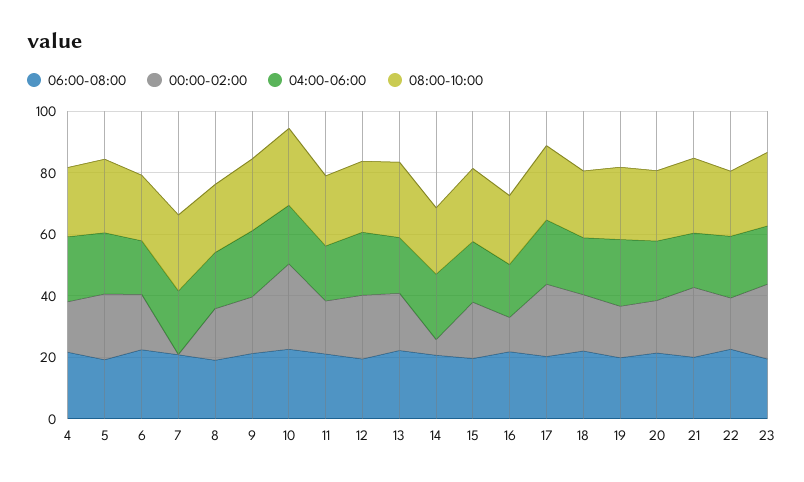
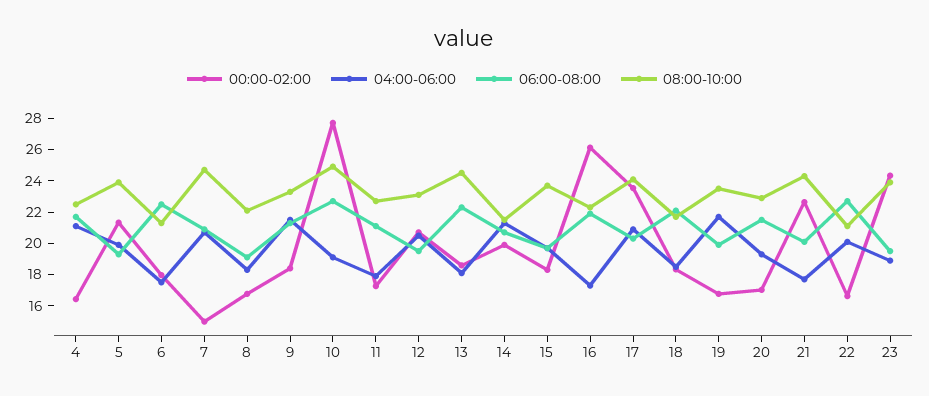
  {
    "06:00-08:00": {
      "4": 22,
      "5": 19,
      "6": 23,
      "7": 21,
      "8": 19,
      "9": 21,
      "10": 23,
      "11": 21,
      "12": 20,
      "13": 22,
      "14": 21,
      "15": 20,
      "16": 22,
      "17": 20,
      "18": 22,
      "19": 20,
      "20": 22,
      "21": 20,
      "22": 23,
      "23": 20
    },
    "00:00-02:00": {
      "4": 16,
      "5": 21,
      "6": 18,
-     "7": 0,
+     "7": 15,
      "8": 17,
      "9": 18,
      "10": 28,
      "11": 17,
      "12": 21,
      "13": 19,
-     "14": 5,
+     "14": 20,
      "15": 18,
-     "16": 10,
+     "16": 26,
      "17": 24,
      "18": 18,
      "19": 17,
      "20": 17,
      "21": 23,
      "22": 17,
      "23": 24
    },
    "04:00-06:00": {
      "4": 21,
      "5": 20,
      "6": 18,
      "7": 21,
      "8": 18,
      "9": 22,
      "10": 19,
      "11": 18,
      "12": 21,
      "13": 18,
      "14": 21,
      "15": 20,
      "16": 17,
      "17": 21,
      "18": 19,
      "19": 22,
      "20": 19,
      "21": 18,
      "22": 20,
      "23": 19
    },
    "08:00-10:00": {
      "4": 23,
      "5": 24,
      "6": 21,
      "7": 25,
      "8": 22,
      "9": 23,
      "10": 25,
      "11": 23,
      "12": 23,
      "13": 25,
      "14": 22,
      "15": 24,
      "16": 22,
      "17": 24,
      "18": 22,
      "19": 24,
      "20": 23,
      "21": 24,
      "22": 21,
      "23": 24
    }
  }

